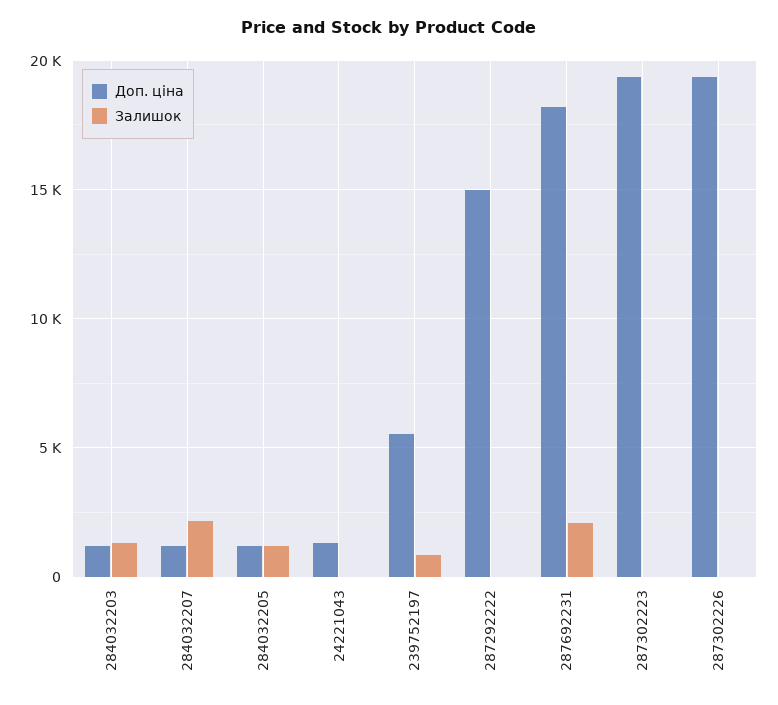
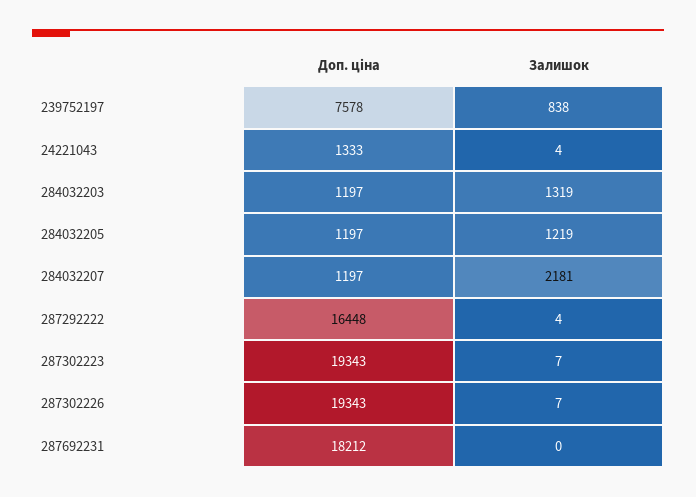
  {
    "Доп. ціна": {
      "284032203": 1197,
      "284032207": 1197,
      "284032205": 1197,
      "24221043": 1333,
-     "239752197": 5500,
+     "239752197": 7578,
-     "287292222": 15000,
+     "287292222": 16448,
      "287692231": 18212,
      "287302223": 19343,
      "287302226": 19343
    },
    "Залишок": {
      "284032203": 1319,
      "284032207": 2181,
      "284032205": 1219,
      "24221043": 4,
      "239752197": 838,
      "287292222": 4,
-     "287692231": 2000,
+     "287692231": 0,
      "287302223": 7,
      "287302226": 7
    }
  }

